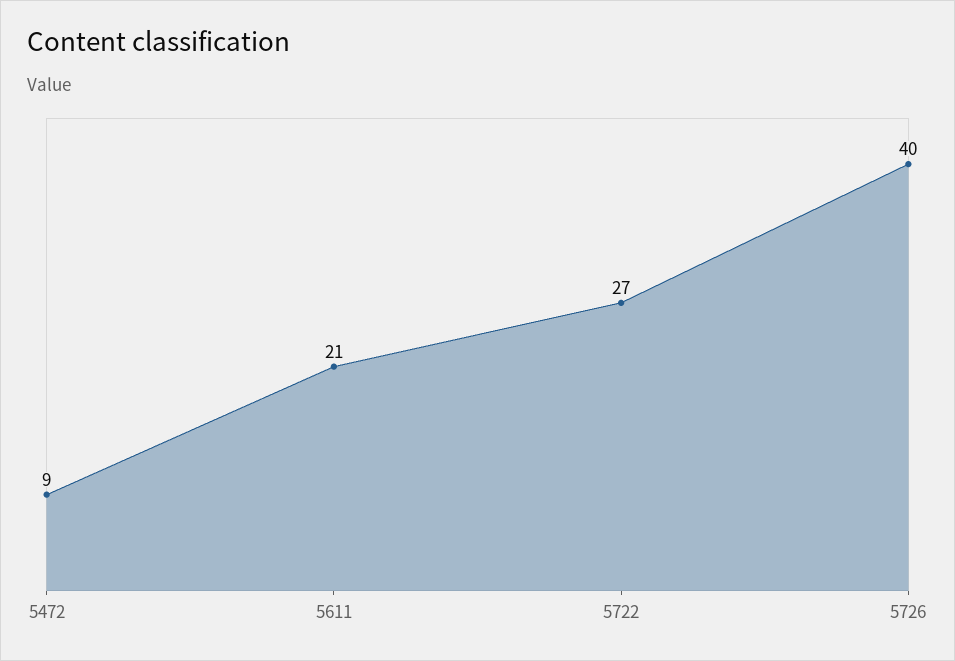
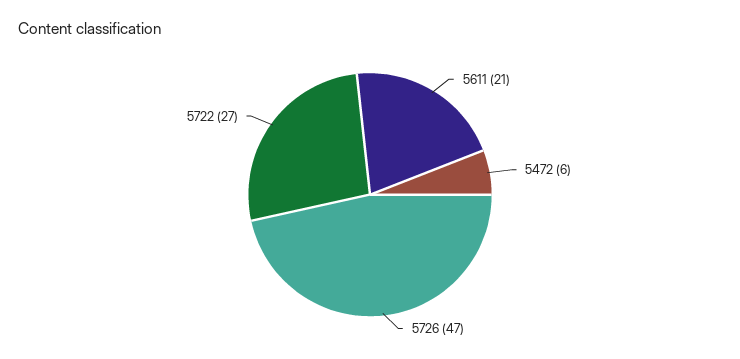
  {
-   "5472": 9,
+   "5472": 6,
    "5611": 21,
    "5722": 27,
-   "5726": 40
+   "5726": 47
  }

